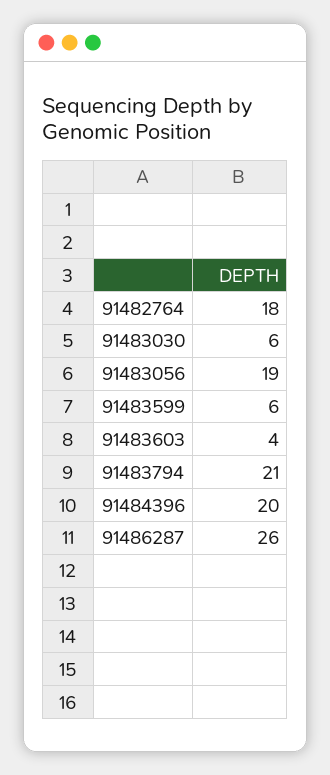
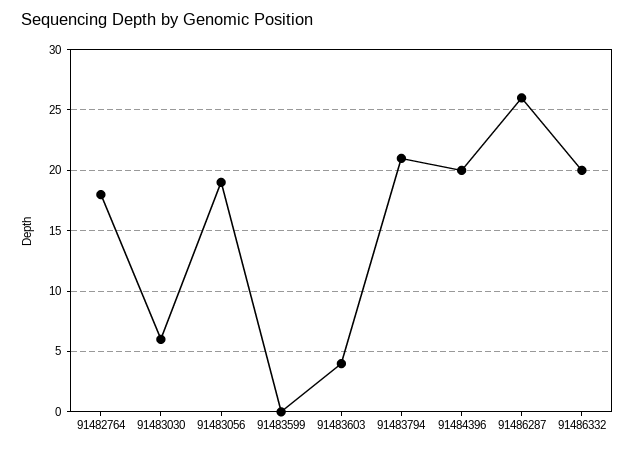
  {
    "91482764": 18,
    "91483030": 6,
    "91483056": 19,
-   "91483599": 6,
+   "91483599": 0,
    "91483603": 4,
    "91483794": 21,
    "91484396": 20,
-   "91486287": 26
+   "91486287": 26,
+   "91486332": 20
  }

